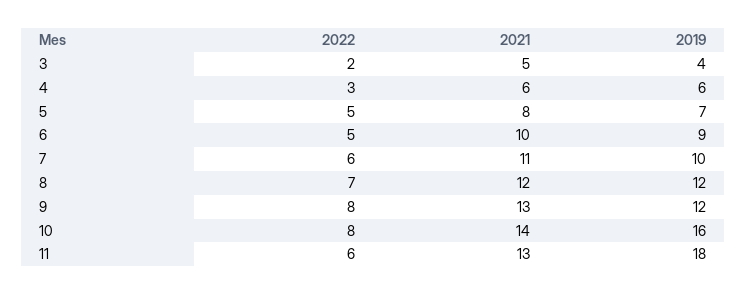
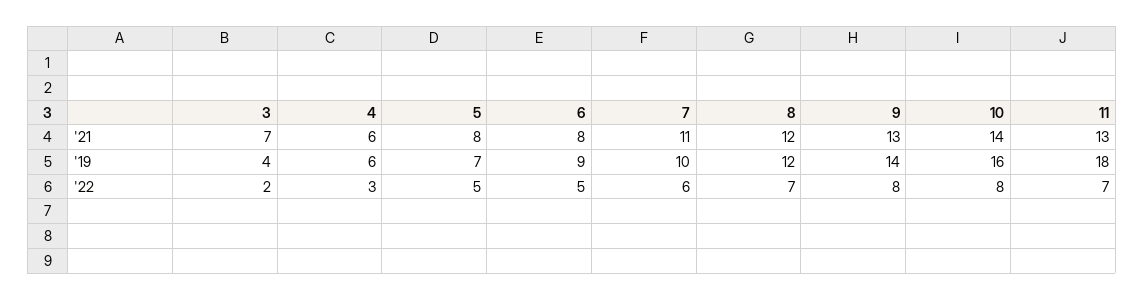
  {
    "2022": {
      "3": 2,
      "4": 3,
      "5": 5,
      "6": 5,
      "7": 6,
      "8": 7,
      "9": 8,
      "10": 8,
-     "11": 6
+     "11": 7
    },
    "2021": {
-     "3": 5,
+     "3": 7,
      "4": 6,
      "5": 8,
-     "6": 10,
+     "6": 8,
      "7": 11,
      "8": 12,
      "9": 13,
      "10": 14,
      "11": 13
    },
    "2019": {
      "3": 4,
      "4": 6,
      "5": 7,
      "6": 9,
      "7": 10,
      "8": 12,
-     "9": 12,
+     "9": 14,
      "10": 16,
      "11": 18
    }
  }

